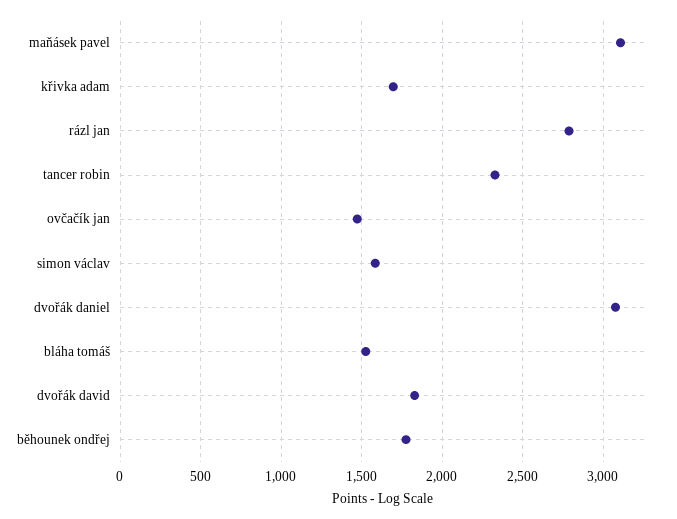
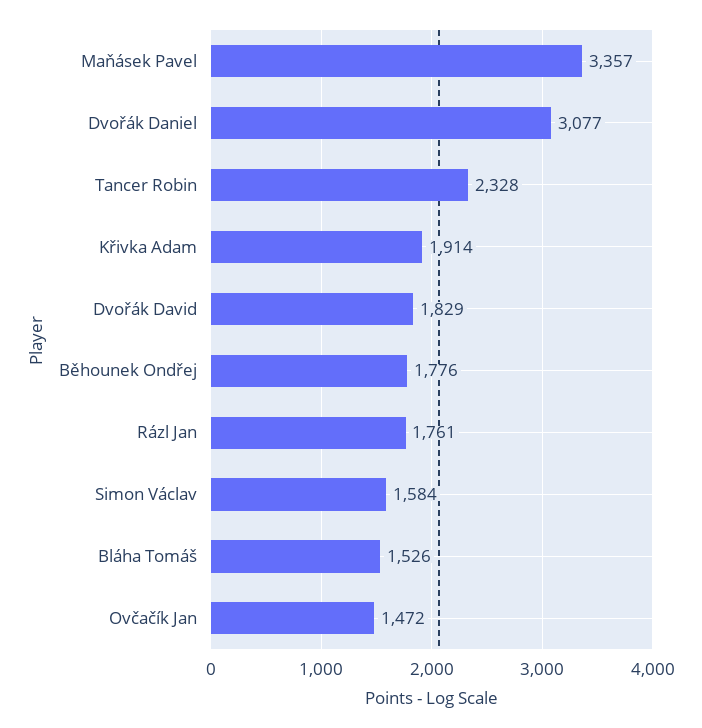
  {
-   "maňásek pavel": 3100,
+   "maňásek pavel": 3357,
-   "křivka adam": 1700,
+   "křivka adam": 1914,
-   "rázl jan": 2800,
+   "rázl jan": 1761,
    "tancer robin": 2328,
    "ovčačík jan": 1472,
    "simon václav": 1584,
    "dvořák daniel": 3077,
    "bláha tomáš": 1526,
    "dvořák david": 1829,
    "běhounek ondřej": 1776
  }

